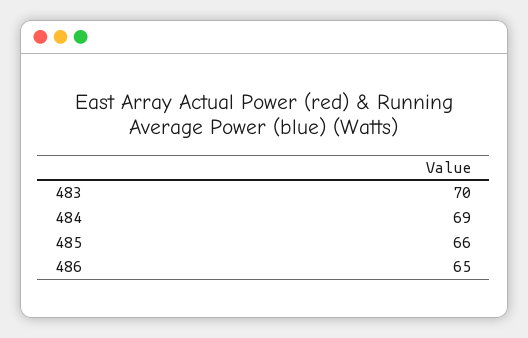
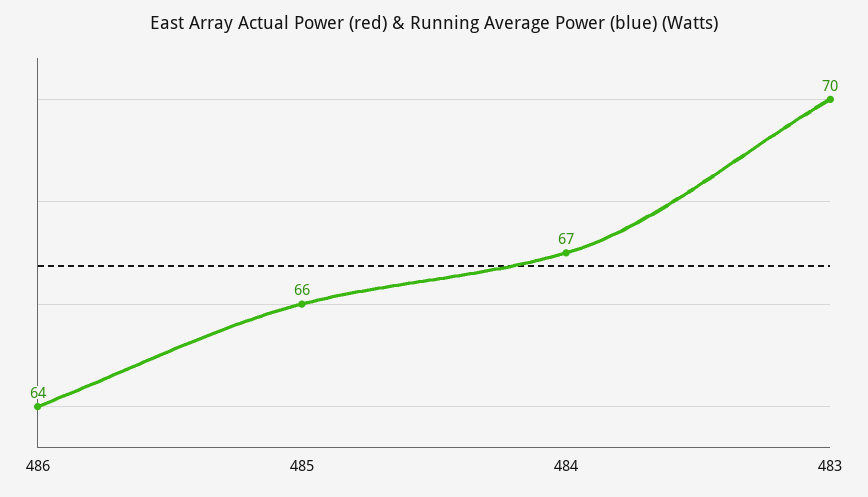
  {
    "483": 70,
-   "484": 69,
+   "484": 67,
    "485": 66,
-   "486": 65
+   "486": 64
  }

